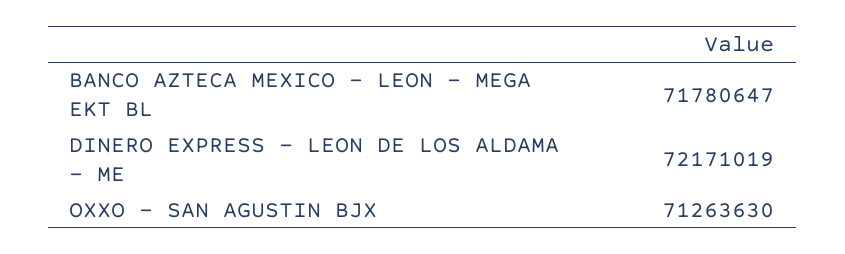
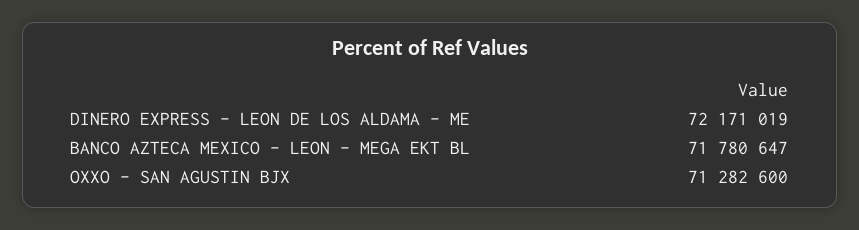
  {
    "BANCO AZTECA MEXICO - LEON - MEGA EKT BL": 71780647,
    "DINERO EXPRESS - LEON DE LOS ALDAMA - ME": 72171019,
-   "OXXO - SAN AGUSTIN BJX": 71263630
+   "OXXO - SAN AGUSTIN BJX": 71282600
  }

